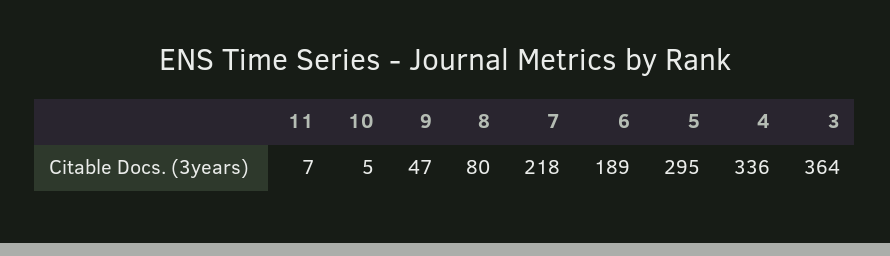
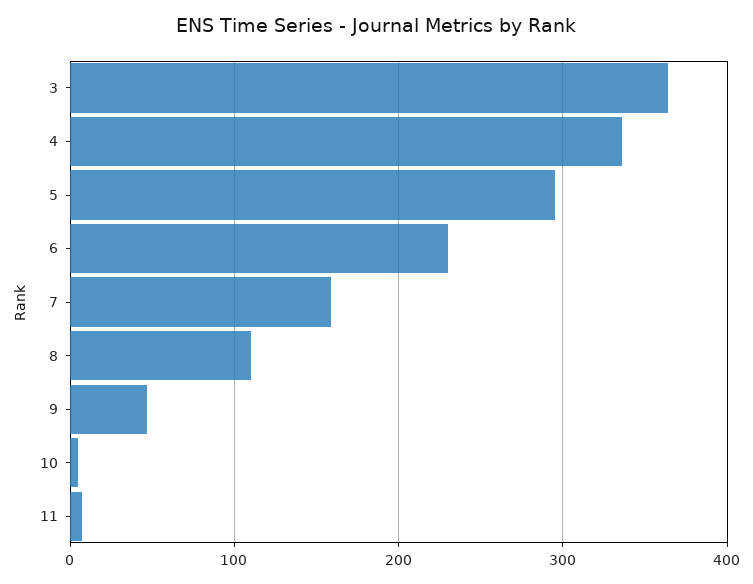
  {
    "11": 7,
    "10": 5,
    "9": 47,
-   "8": 80,
+   "8": 110,
-   "7": 218,
+   "7": 160,
-   "6": 189,
+   "6": 230,
    "5": 295,
    "4": 336,
    "3": 364
  }

